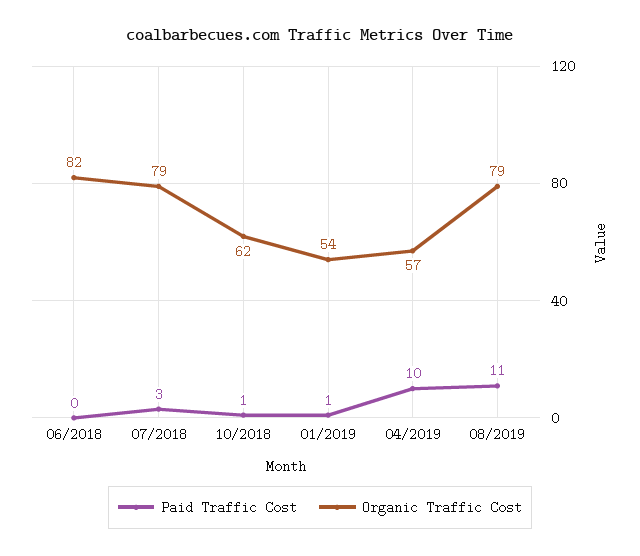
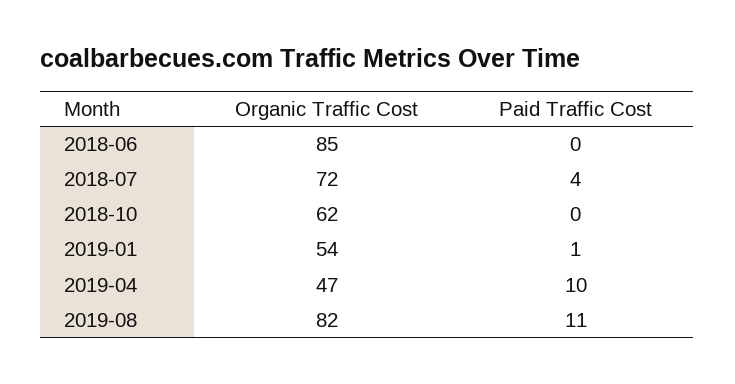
  {
    "Paid Traffic Cost": {
      "06/2018": 0,
-     "07/2018": 3,
+     "07/2018": 4,
-     "10/2018": 1,
+     "10/2018": 0,
      "01/2019": 1,
      "04/2019": 10,
      "08/2019": 11
    },
    "Organic Traffic Cost": {
-     "06/2018": 82,
+     "06/2018": 85,
-     "07/2018": 79,
+     "07/2018": 72,
      "10/2018": 62,
      "01/2019": 54,
-     "04/2019": 57,
+     "04/2019": 47,
-     "08/2019": 79
+     "08/2019": 82
    }
  }

